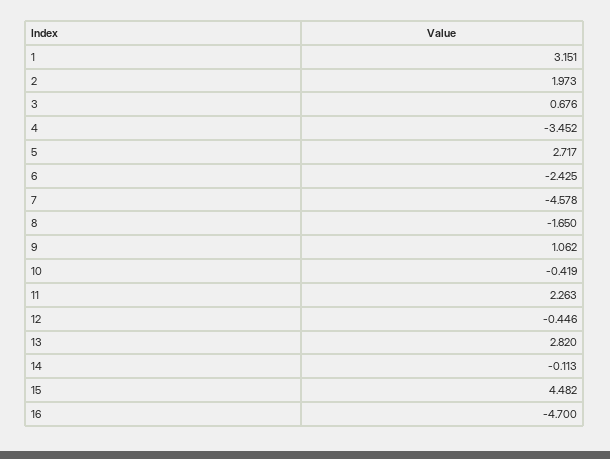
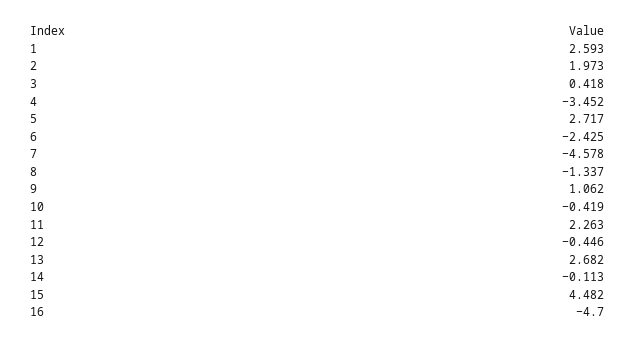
  {
-   "1": 3.151,
+   "1": 2.593,
    "2": 1.973,
-   "3": 0.676,
+   "3": 0.418,
    "4": -3.452,
    "5": 2.717,
    "6": -2.425,
    "7": -4.578,
-   "8": -1.65,
+   "8": -1.337,
    "9": 1.062,
    "10": -0.419,
    "11": 2.263,
    "12": -0.446,
-   "13": 2.82,
+   "13": 2.682,
    "14": -0.113,
    "15": 4.482,
    "16": -4.7
  }

